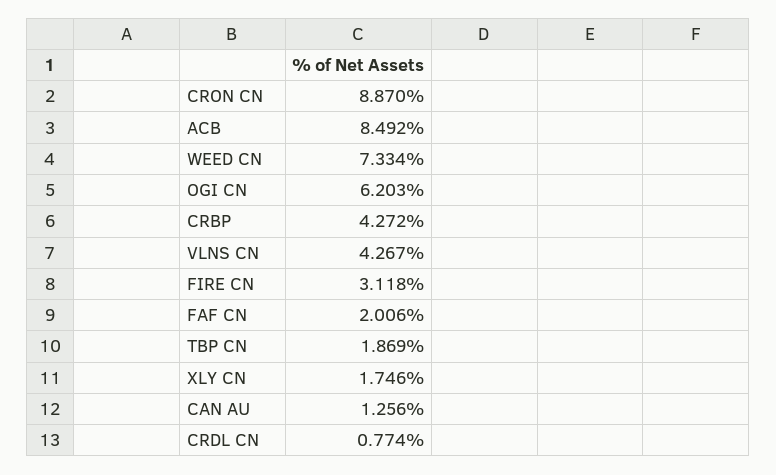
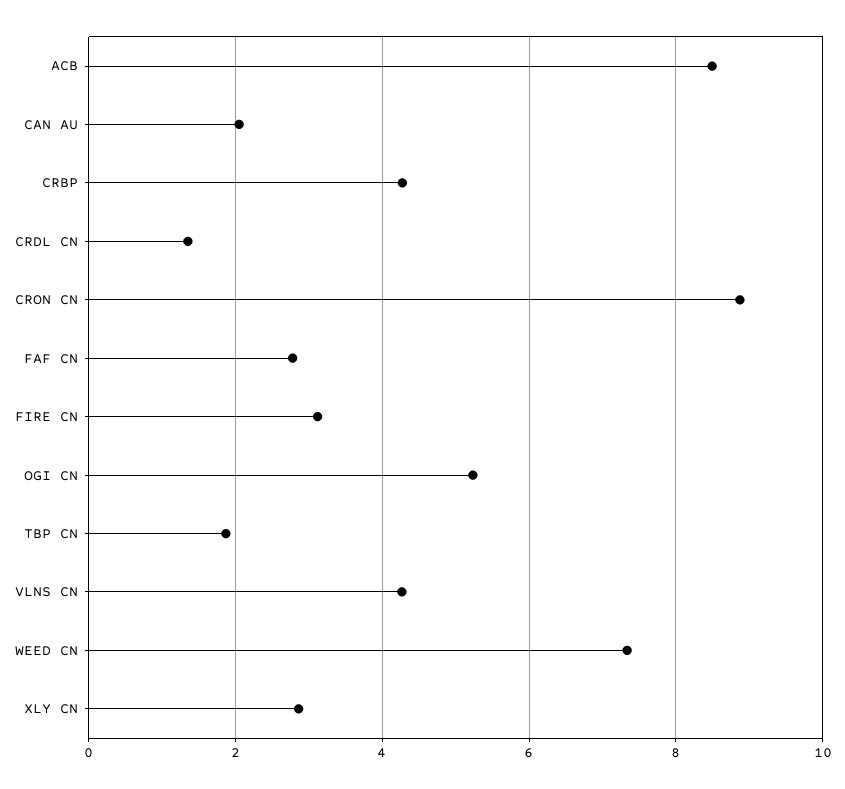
  {
    "CRON CN": 8.87,
    "ACB": 8.492,
    "WEED CN": 7.334,
-   "OGI CN": 6.203,
+   "OGI CN": 5.2,
    "CRBP": 4.272,
    "VLNS CN": 4.267,
    "FIRE CN": 3.118,
-   "FAF CN": 2.006,
+   "FAF CN": 2.8,
    "TBP CN": 1.869,
-   "XLY CN": 1.746,
+   "XLY CN": 2.8,
-   "CAN AU": 1.256,
+   "CAN AU": 2,
-   "CRDL CN": 0.774
+   "CRDL CN": 1.4
  }

